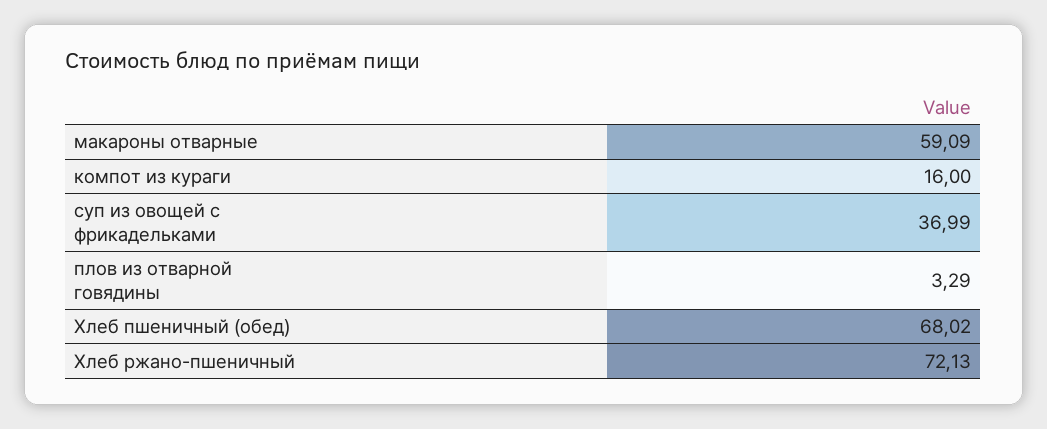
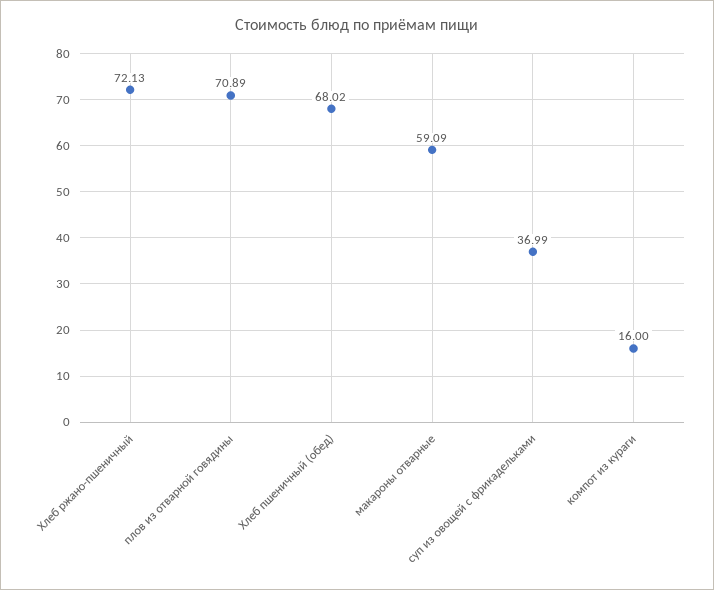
  {
    "макароны отварные": 59.09,
    "компот из кураги": 16,
    "суп из овощей с фрикадельками": 36.99,
-   "плов из отварной говядины": 3.29,
+   "плов из отварной говядины": 70.89,
    "Хлеб пшеничный (обед)": 68.02,
    "Хлеб ржано-пшеничный": 72.13
  }

